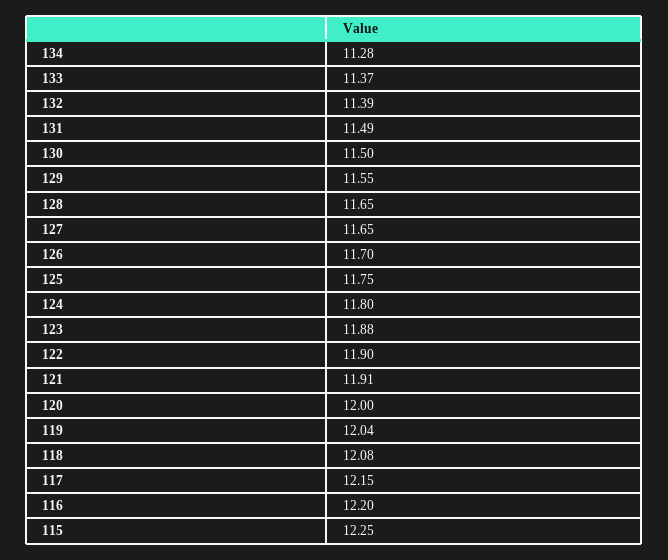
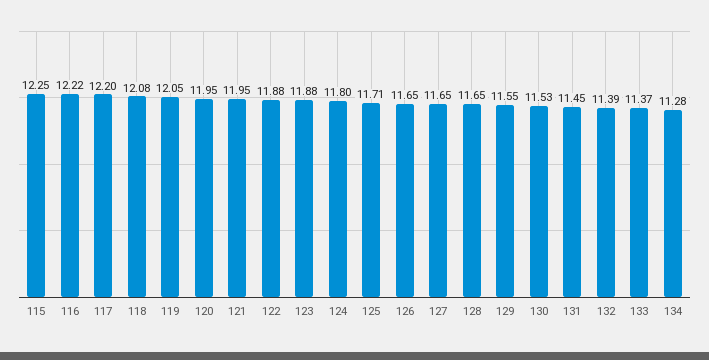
  {
    "134": 11.28,
    "133": 11.37,
    "132": 11.39,
-   "131": 11.49,
+   "131": 11.45,
-   "130": 11.5,
+   "130": 11.53,
    "129": 11.55,
    "128": 11.65,
    "127": 11.65,
-   "126": 11.7,
+   "126": 11.65,
-   "125": 11.75,
+   "125": 11.71,
    "124": 11.8,
    "123": 11.88,
-   "122": 11.9,
+   "122": 11.88,
-   "121": 11.91,
+   "121": 11.95,
-   "120": 12,
+   "120": 11.95,
-   "119": 12.04,
+   "119": 12.05,
    "118": 12.08,
-   "117": 12.15,
+   "117": 12.2,
-   "116": 12.2,
+   "116": 12.22,
    "115": 12.25
  }

